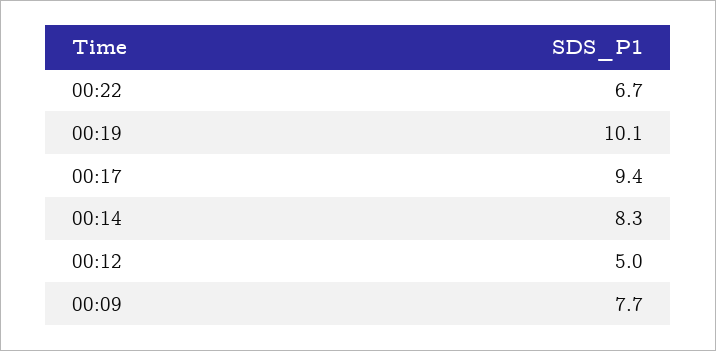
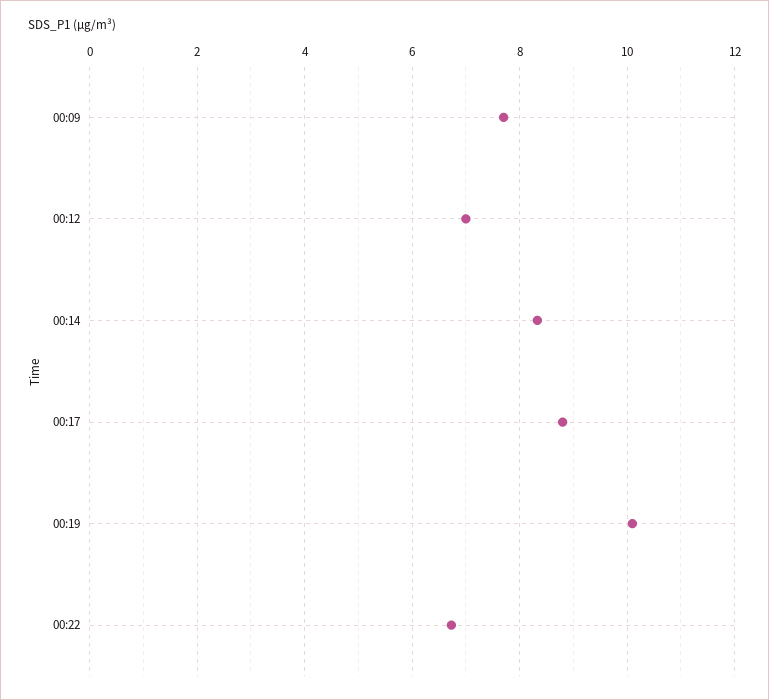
  {
    "00:22": 6.7,
    "00:19": 10.1,
-   "00:17": 9.4,
+   "00:17": 8.8,
    "00:14": 8.3,
-   "00:12": 5,
+   "00:12": 7,
    "00:09": 7.7
  }

